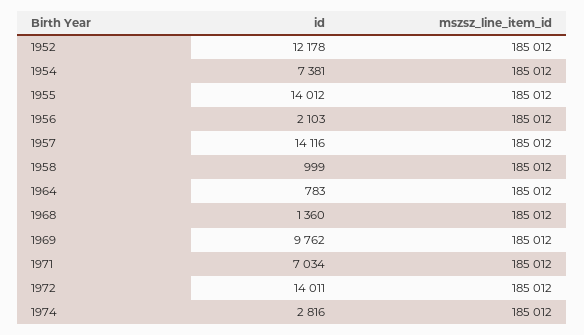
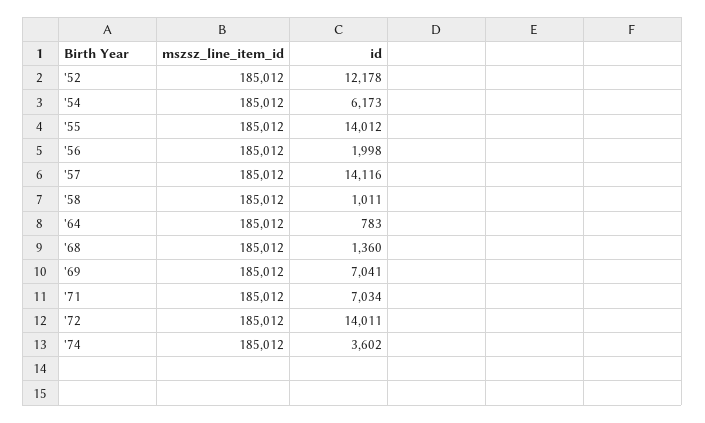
  {
    "id": {
      "1952": 12178,
-     "1954": 7381,
+     "1954": 6173,
      "1955": 14012,
-     "1956": 2103,
+     "1956": 1998,
      "1957": 14116,
-     "1958": 999,
+     "1958": 1011,
      "1964": 783,
      "1968": 1360,
-     "1969": 9762,
+     "1969": 7041,
      "1971": 7034,
      "1972": 14011,
-     "1974": 2816
+     "1974": 3602
    },
    "mszsz_line_item_id": {
      "1952": 185012,
      "1954": 185012,
      "1955": 185012,
      "1956": 185012,
      "1957": 185012,
      "1958": 185012,
      "1964": 185012,
      "1968": 185012,
      "1969": 185012,
      "1971": 185012,
      "1972": 185012,
      "1974": 185012
    }
  }

